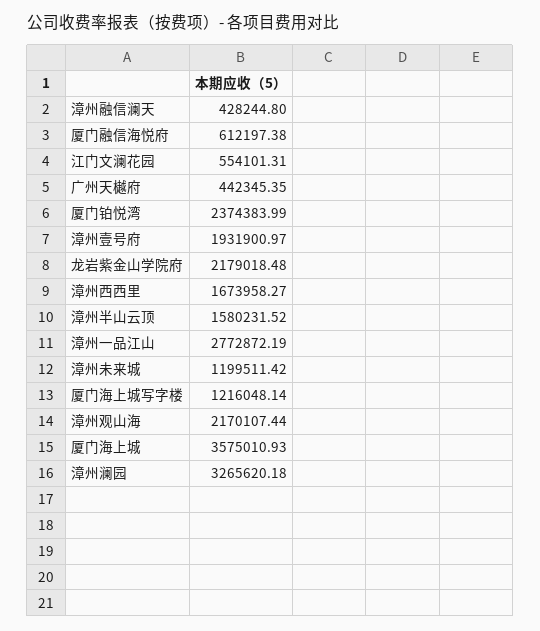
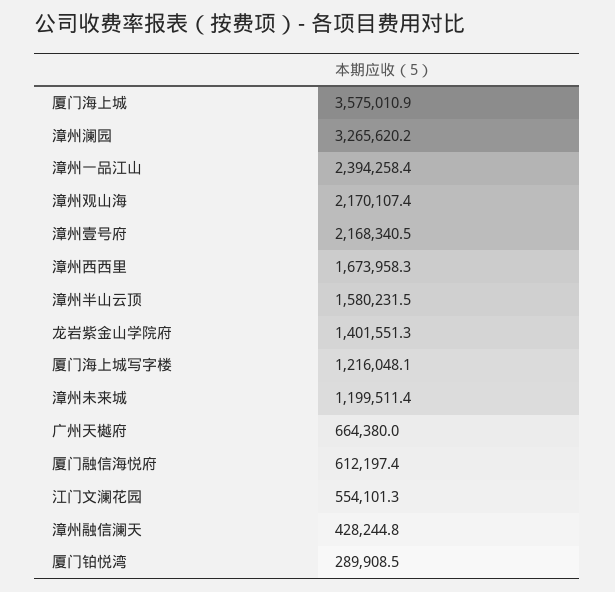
  {
    "漳州融信澜天": 428244.8,
    "厦门融信海悦府": 612197.38,
    "江门文澜花园": 554101.31,
-   "广州天樾府": 442345.35,
+   "广州天樾府": 664380,
-   "厦门铂悦湾": 2374383.99,
+   "厦门铂悦湾": 289908.5,
-   "漳州壹号府": 1931900.97,
+   "漳州壹号府": 2168340.5,
-   "龙岩紫金山学院府": 2179018.48,
+   "龙岩紫金山学院府": 1401551.3,
    "漳州西西里": 1673958.27,
    "漳州半山云顶": 1580231.52,
-   "漳州一品江山": 2772872.19,
+   "漳州一品江山": 2394258.4,
    "漳州未来城": 1199511.42,
    "厦门海上城写字楼": 1216048.14,
    "漳州观山海": 2170107.44,
    "厦门海上城": 3575010.93,
    "漳州澜园": 3265620.18
  }

